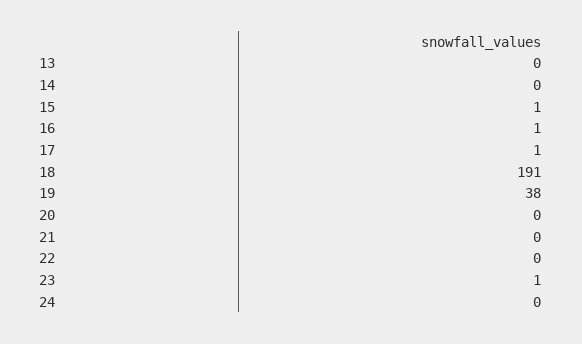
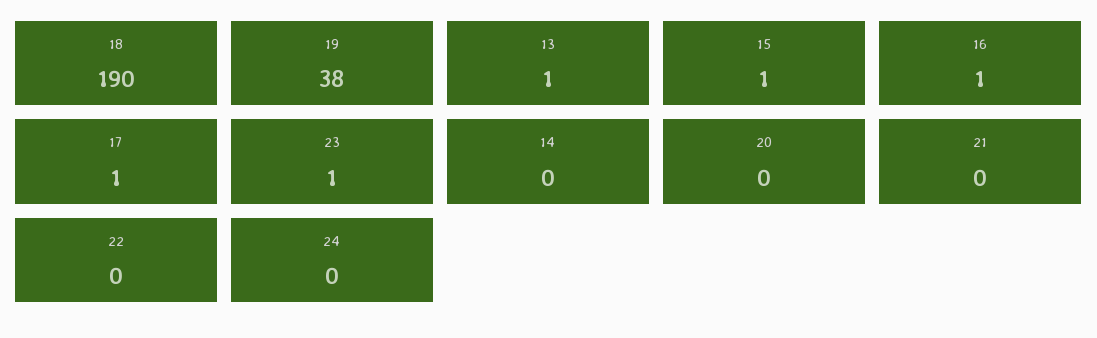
  {
-   "13": 0,
+   "13": 1,
    "14": 0,
    "15": 1,
    "16": 1,
    "17": 1,
-   "18": 191,
+   "18": 190,
    "19": 38,
    "20": 0,
    "21": 0,
    "22": 0,
    "23": 1,
    "24": 0
  }

